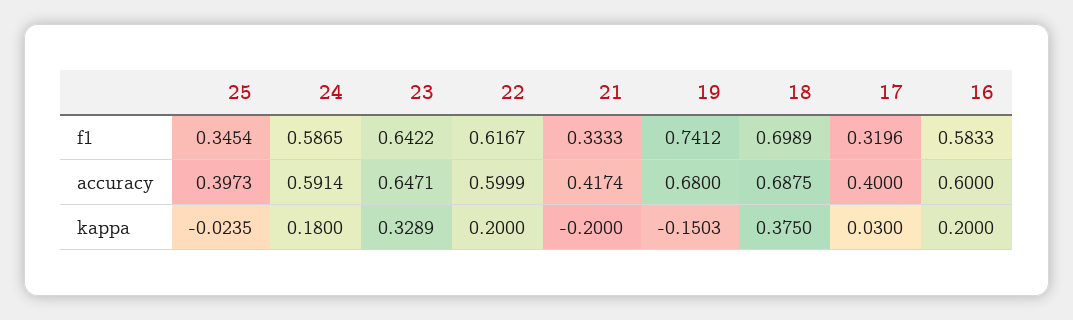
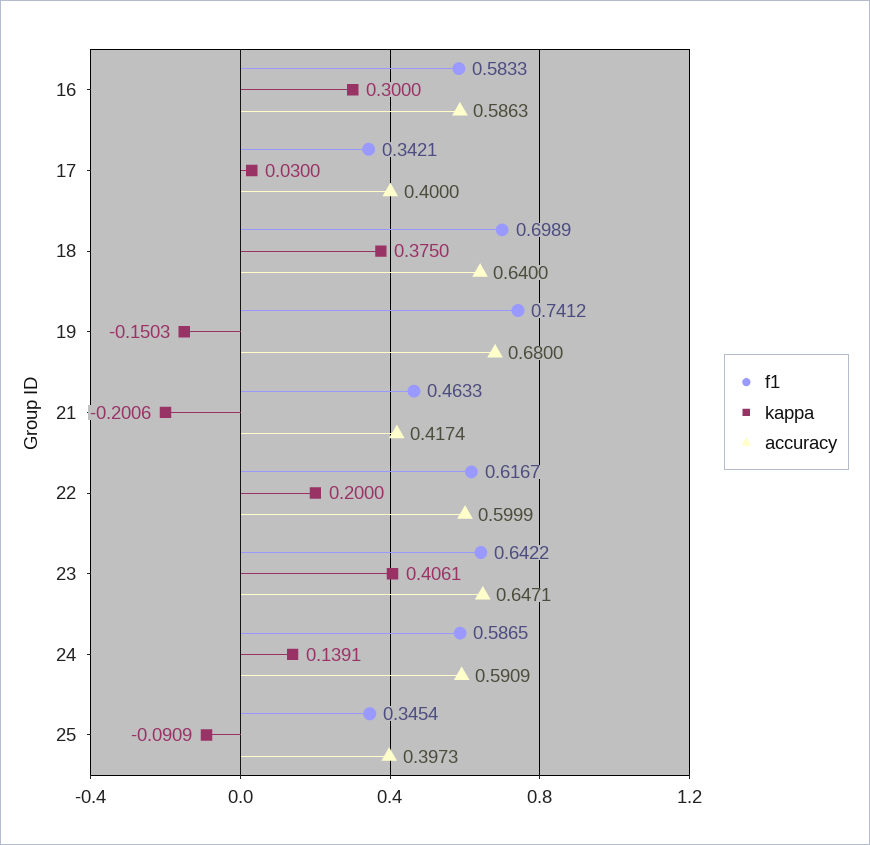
  {
    "f1": {
      "25": 0.3454,
      "24": 0.5865,
      "23": 0.6422,
      "22": 0.6167,
-     "21": 0.3333,
+     "21": 0.4633,
      "19": 0.7412,
      "18": 0.6989,
-     "17": 0.3196,
+     "17": 0.3421,
      "16": 0.5833
    },
    "accuracy": {
      "25": 0.3973,
-     "24": 0.5914,
+     "24": 0.5909,
      "23": 0.6471,
      "22": 0.5999,
      "21": 0.4174,
      "19": 0.68,
-     "18": 0.6875,
+     "18": 0.64,
      "17": 0.4,
-     "16": 0.6
+     "16": 0.5863
    },
    "kappa": {
-     "25": -0.0235,
+     "25": -0.0909,
-     "24": 0.18,
+     "24": 0.1391,
-     "23": 0.3289,
+     "23": 0.4061,
      "22": 0.2,
-     "21": -0.2,
+     "21": -0.2006,
      "19": -0.1503,
      "18": 0.375,
      "17": 0.03,
-     "16": 0.2
+     "16": 0.3
    }
  }

